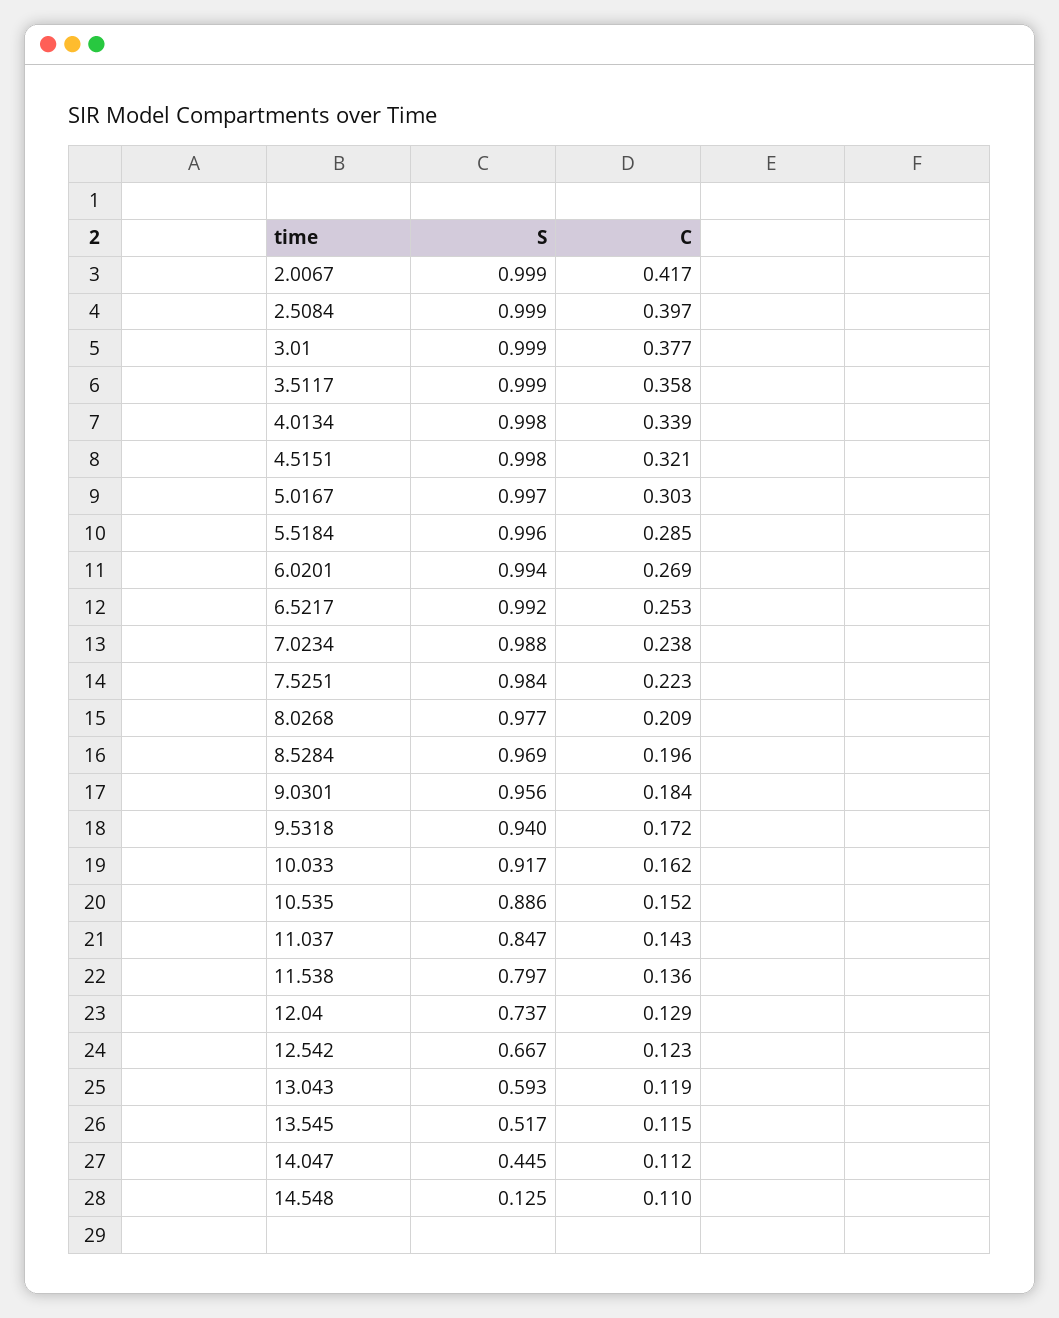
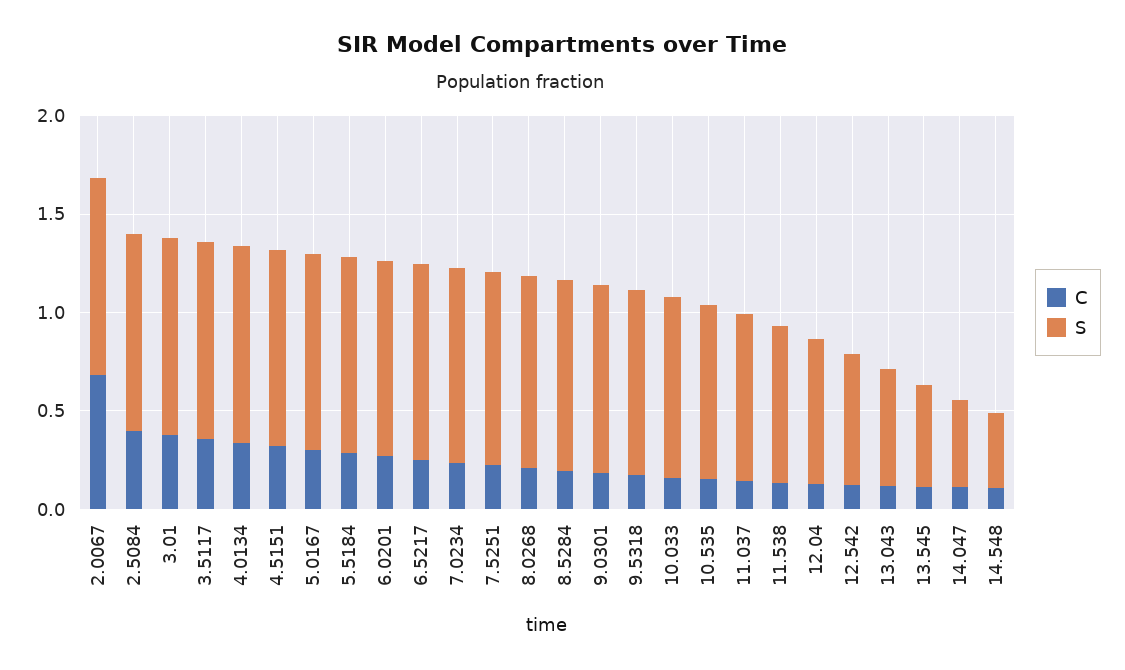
  {
    "S": {
      "2.0067": 0.999,
      "2.5084": 0.999,
      "3.01": 0.999,
      "3.5117": 0.999,
      "4.0134": 0.998,
      "4.5151": 0.998,
      "5.0167": 0.997,
      "5.5184": 0.996,
      "6.0201": 0.994,
      "6.5217": 0.992,
      "7.0234": 0.988,
      "7.5251": 0.984,
      "8.0268": 0.977,
      "8.5284": 0.969,
      "9.0301": 0.956,
      "9.5318": 0.94,
      "10.033": 0.917,
      "10.535": 0.886,
      "11.037": 0.847,
      "11.538": 0.797,
      "12.04": 0.737,
      "12.542": 0.667,
      "13.043": 0.593,
      "13.545": 0.517,
      "14.047": 0.445,
-     "14.548": 0.125
+     "14.548": 0.4
    },
    "C": {
-     "2.0067": 0.417,
+     "2.0067": 0.7,
      "2.5084": 0.397,
      "3.01": 0.377,
      "3.5117": 0.358,
      "4.0134": 0.339,
      "4.5151": 0.321,
      "5.0167": 0.303,
      "5.5184": 0.285,
      "6.0201": 0.269,
      "6.5217": 0.253,
      "7.0234": 0.238,
      "7.5251": 0.223,
      "8.0268": 0.209,
      "8.5284": 0.196,
      "9.0301": 0.184,
      "9.5318": 0.172,
      "10.033": 0.162,
      "10.535": 0.152,
      "11.037": 0.143,
      "11.538": 0.136,
      "12.04": 0.129,
      "12.542": 0.123,
      "13.043": 0.119,
      "13.545": 0.115,
      "14.047": 0.112,
      "14.548": 0.11
    }
  }

